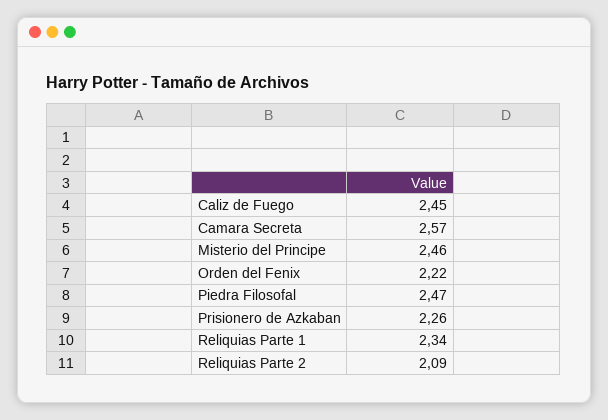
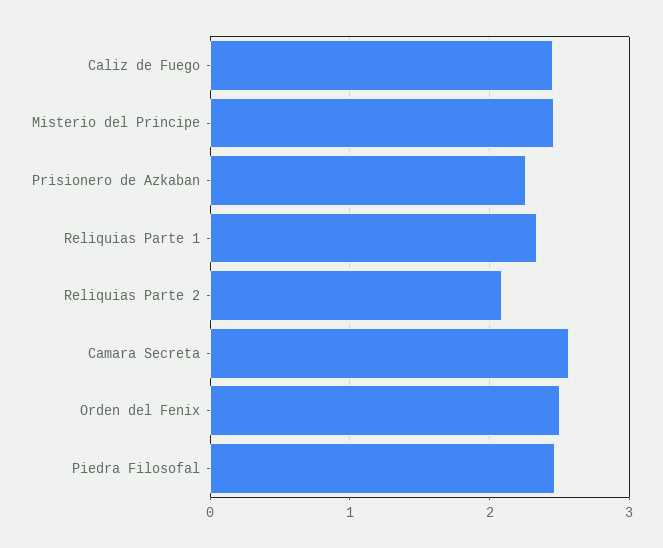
  {
    "Caliz de Fuego": 2.45,
    "Camara Secreta": 2.57,
    "Misterio del Principe": 2.46,
-   "Orden del Fenix": 2.22,
+   "Orden del Fenix": 2.5,
    "Piedra Filosofal": 2.47,
    "Prisionero de Azkaban": 2.26,
    "Reliquias Parte 1": 2.34,
    "Reliquias Parte 2": 2.09
  }

